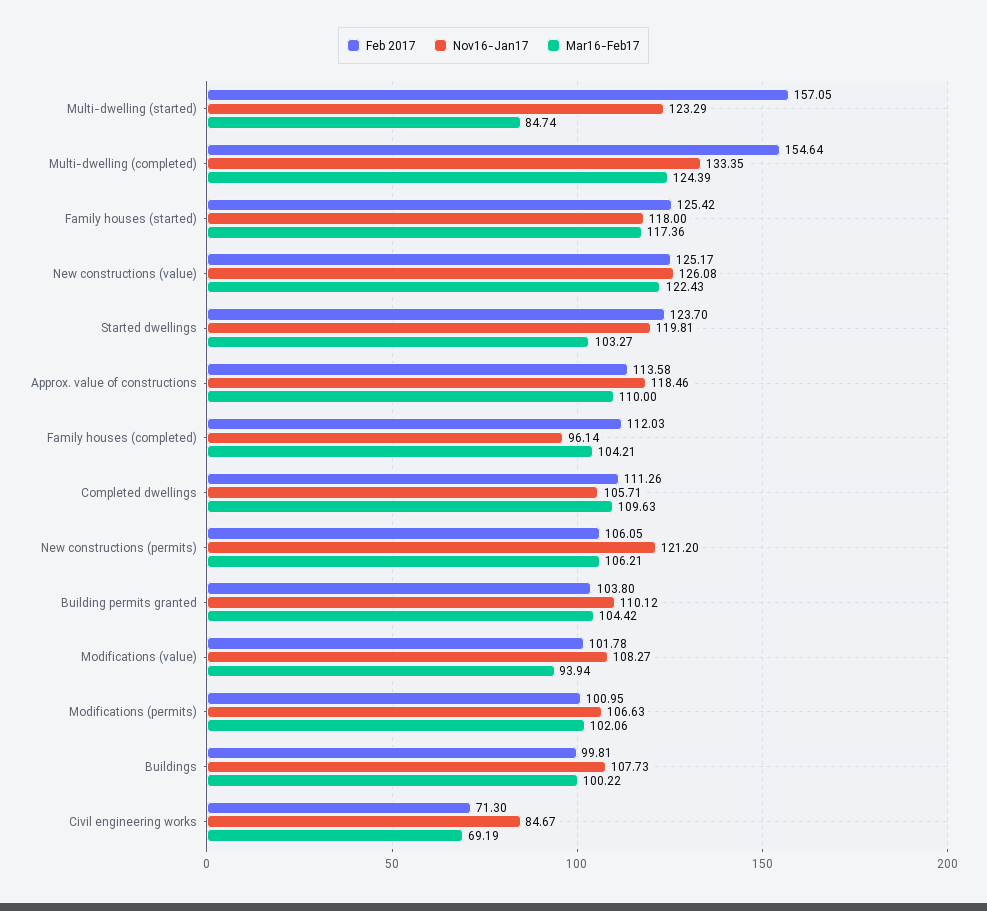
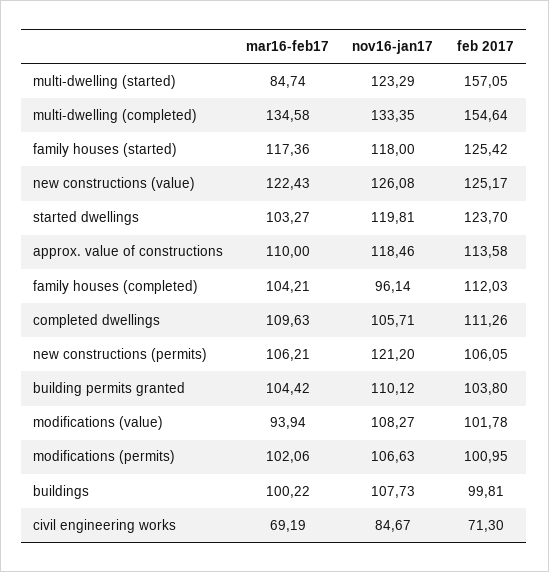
  {
    "Feb 2017": {
      "Multi-dwelling (started)": 157.05,
      "Multi-dwelling (completed)": 154.64,
      "Family houses (started)": 125.42,
      "New constructions (value)": 125.17,
      "Started dwellings": 123.7,
      "Approx. value of constructions": 113.58,
      "Family houses (completed)": 112.03,
      "Completed dwellings": 111.26,
      "New constructions (permits)": 106.05,
      "Building permits granted": 103.8,
      "Modifications (value)": 101.78,
      "Modifications (permits)": 100.95,
      "Buildings": 99.81,
      "Civil engineering works": 71.3
    },
    "Nov16-Jan17": {
      "Multi-dwelling (started)": 123.29,
      "Multi-dwelling (completed)": 133.35,
      "Family houses (started)": 118,
      "New constructions (value)": 126.08,
      "Started dwellings": 119.81,
      "Approx. value of constructions": 118.46,
      "Family houses (completed)": 96.14,
      "Completed dwellings": 105.71,
      "New constructions (permits)": 121.2,
      "Building permits granted": 110.12,
      "Modifications (value)": 108.27,
      "Modifications (permits)": 106.63,
      "Buildings": 107.73,
      "Civil engineering works": 84.67
    },
    "Mar16-Feb17": {
      "Multi-dwelling (started)": 84.74,
-     "Multi-dwelling (completed)": 124.39,
+     "Multi-dwelling (completed)": 134.58,
      "Family houses (started)": 117.36,
      "New constructions (value)": 122.43,
      "Started dwellings": 103.27,
      "Approx. value of constructions": 110,
      "Family houses (completed)": 104.21,
      "Completed dwellings": 109.63,
      "New constructions (permits)": 106.21,
      "Building permits granted": 104.42,
      "Modifications (value)": 93.94,
      "Modifications (permits)": 102.06,
      "Buildings": 100.22,
      "Civil engineering works": 69.19
    }
  }

